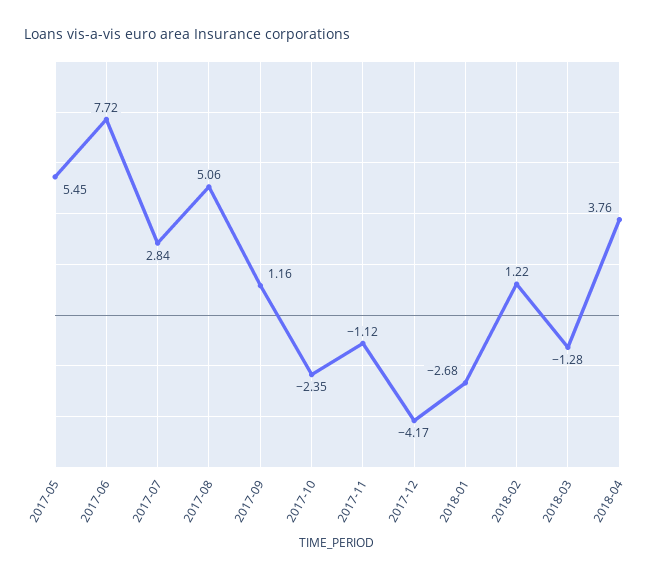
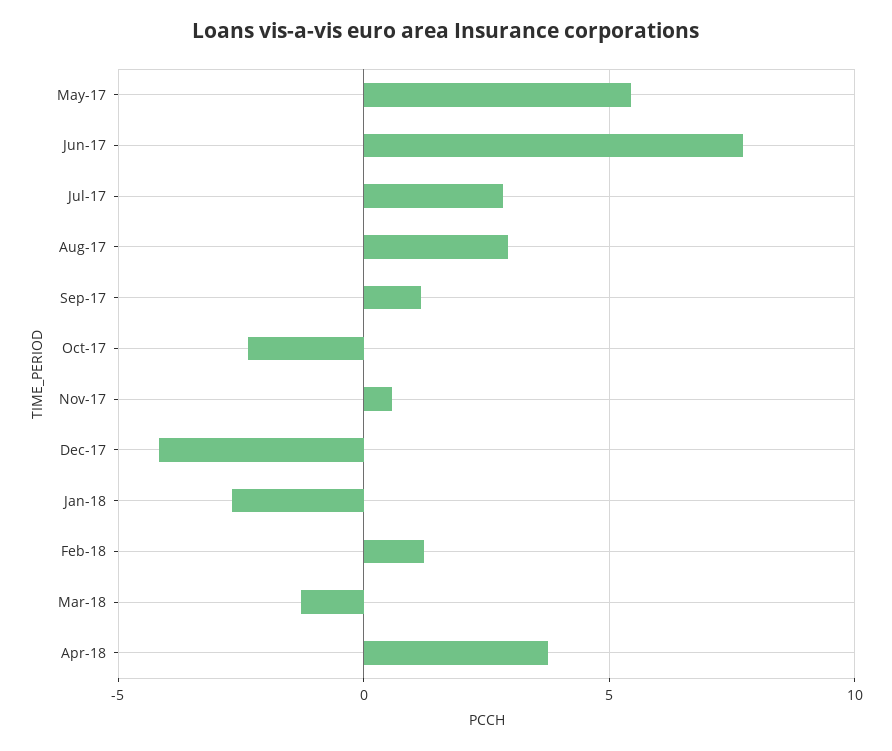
  {
    "2017-05": 5.45,
    "2017-06": 7.72,
    "2017-07": 2.84,
-   "2017-08": 5.06,
+   "2017-08": 3,
    "2017-09": 1.16,
    "2017-10": -2.35,
-   "2017-11": -1.12,
+   "2017-11": 0.5,
    "2017-12": -4.17,
    "2018-01": -2.68,
    "2018-02": 1.22,
    "2018-03": -1.28,
    "2018-04": 3.76
  }

